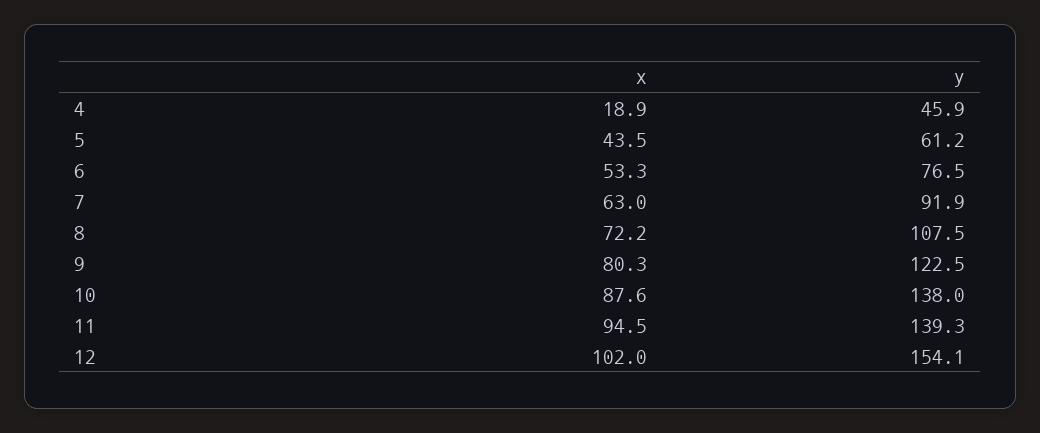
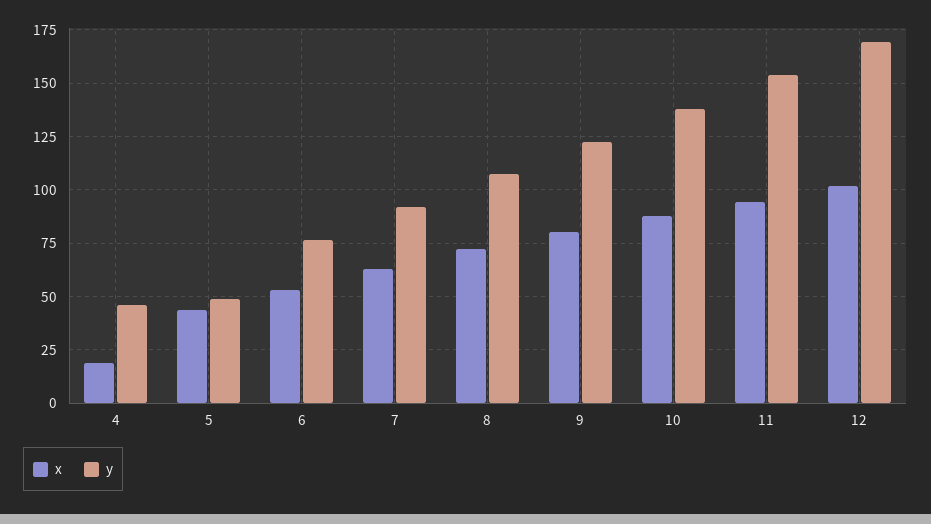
  {
    "x": {
      "4": 18.9,
      "5": 43.5,
      "6": 53.3,
      "7": 63,
      "8": 72.2,
      "9": 80.3,
      "10": 87.6,
      "11": 94.5,
      "12": 102
    },
    "y": {
      "4": 45.9,
-     "5": 61.2,
+     "5": 50,
      "6": 76.5,
      "7": 91.9,
      "8": 107.5,
      "9": 122.5,
      "10": 138,
-     "11": 139.3,
+     "11": 155,
-     "12": 154.1
+     "12": 170
    }
  }

